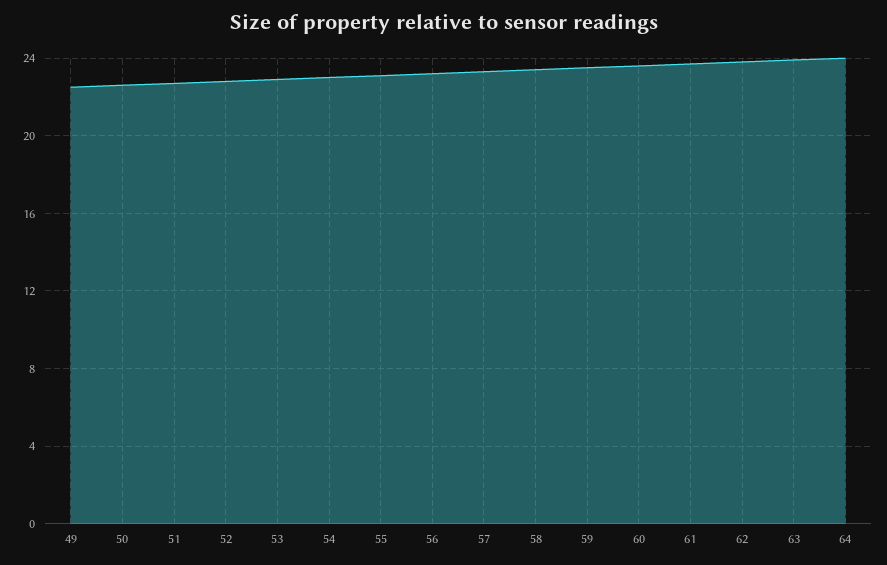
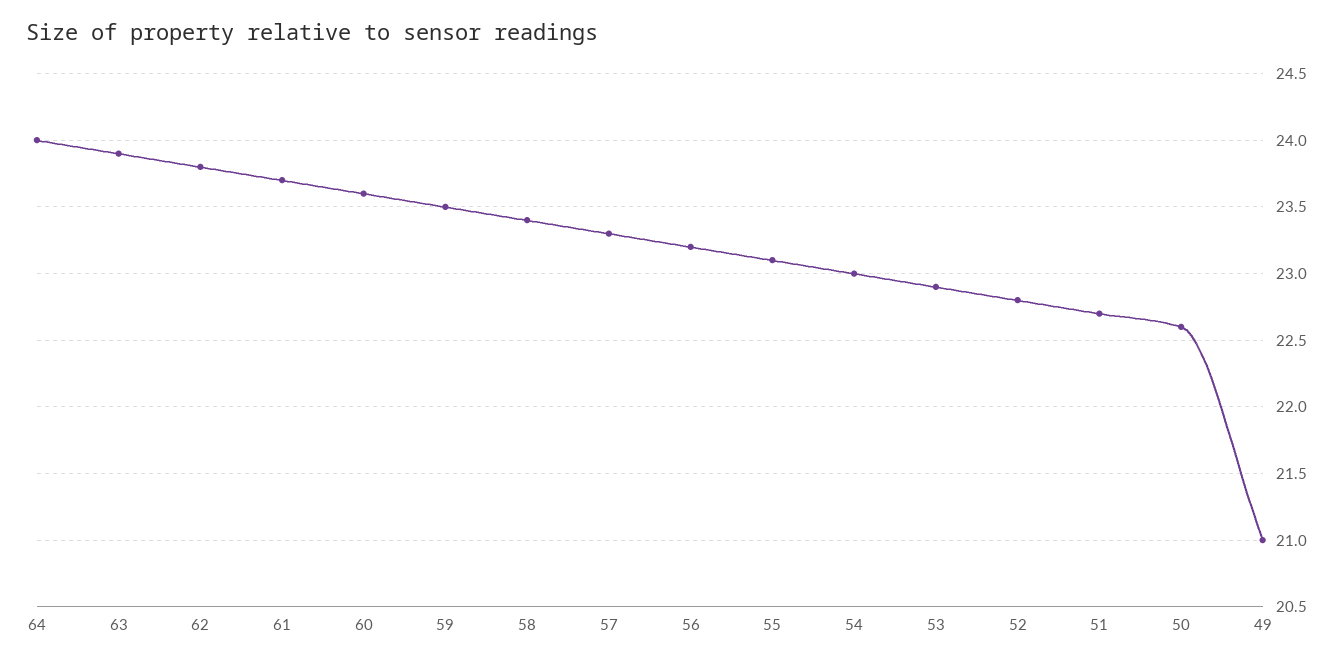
  {
-   "49": 22.5,
+   "49": 21,
    "50": 22.6,
    "51": 22.7,
    "52": 22.8,
    "53": 22.9,
    "54": 23,
    "55": 23.1,
    "56": 23.2,
    "57": 23.3,
    "58": 23.4,
    "59": 23.5,
    "60": 23.6,
    "61": 23.7,
    "62": 23.8,
    "63": 23.9,
    "64": 24
  }

